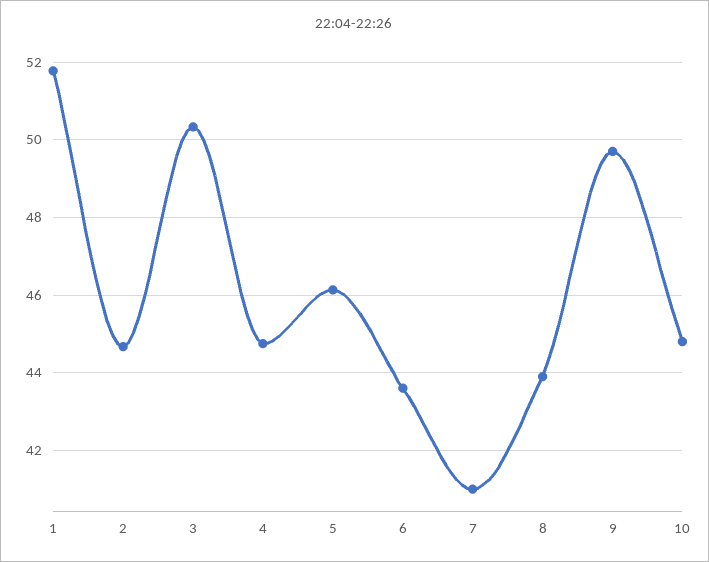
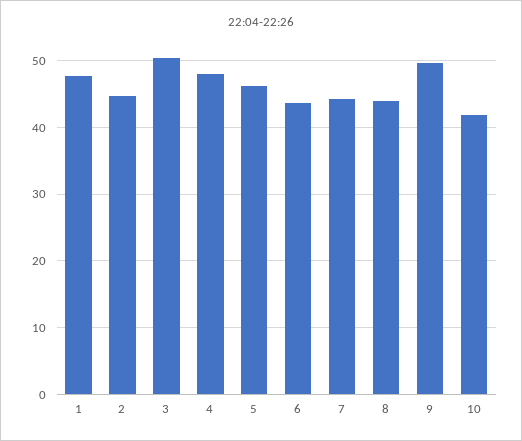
  {
-   "1": 51.8,
+   "1": 48,
    "2": 44.6,
    "3": 50.4,
-   "4": 44.8,
+   "4": 48,
    "5": 46.2,
    "6": 43.6,
-   "7": 41,
+   "7": 44,
    "8": 44,
    "9": 49.8,
-   "10": 44.8
+   "10": 42
  }

